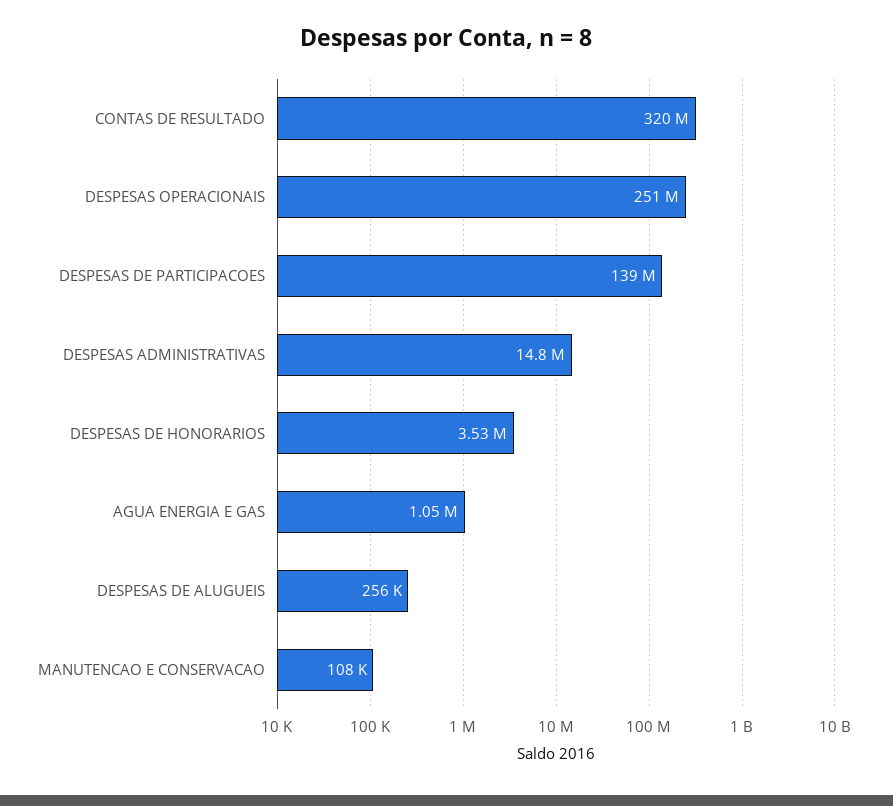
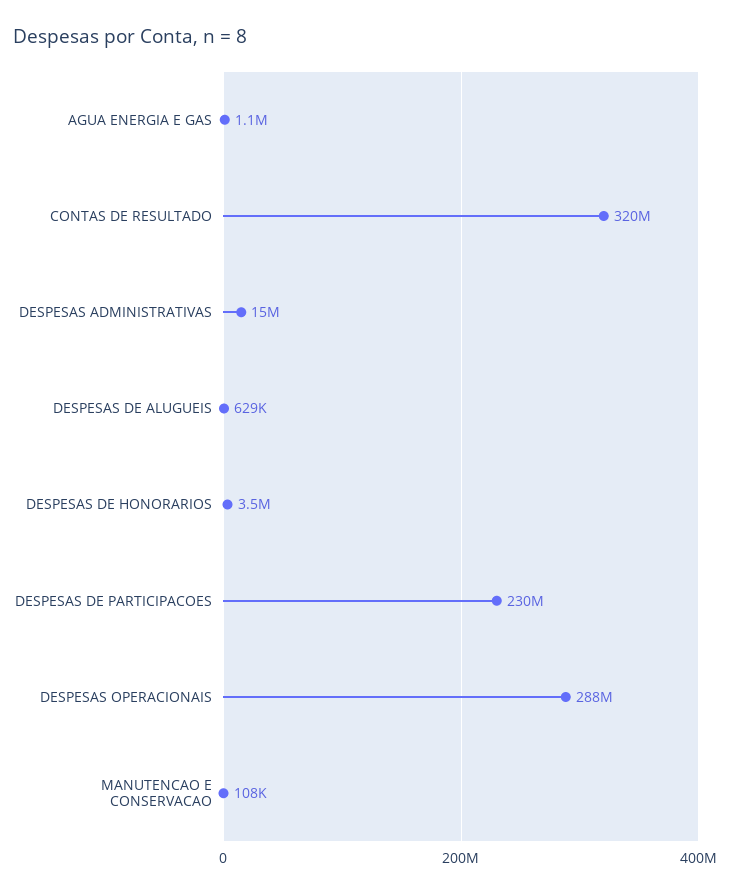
  {
    "CONTAS DE RESULTADO": 320000000,
-   "DESPESAS OPERACIONAIS": 251000000,
+   "DESPESAS OPERACIONAIS": 288000000,
-   "DESPESAS DE PARTICIPACOES": 139000000,
+   "DESPESAS DE PARTICIPACOES": 230000000,
    "DESPESAS ADMINISTRATIVAS": 14800000,
    "DESPESAS DE HONORARIOS": 3530000,
    "AGUA ENERGIA E GAS": 1050000,
-   "DESPESAS DE ALUGUEIS": 256000,
+   "DESPESAS DE ALUGUEIS": 629000,
    "MANUTENCAO E CONSERVACAO": 108000
  }

